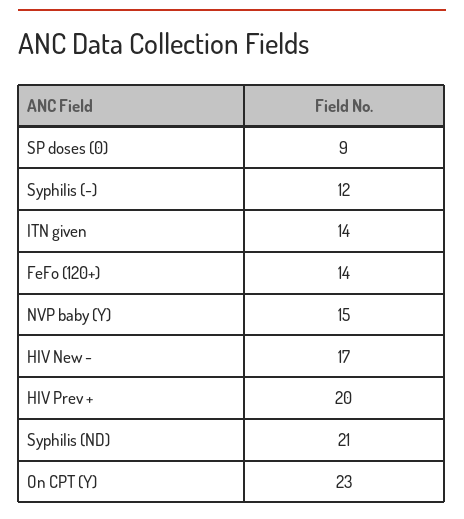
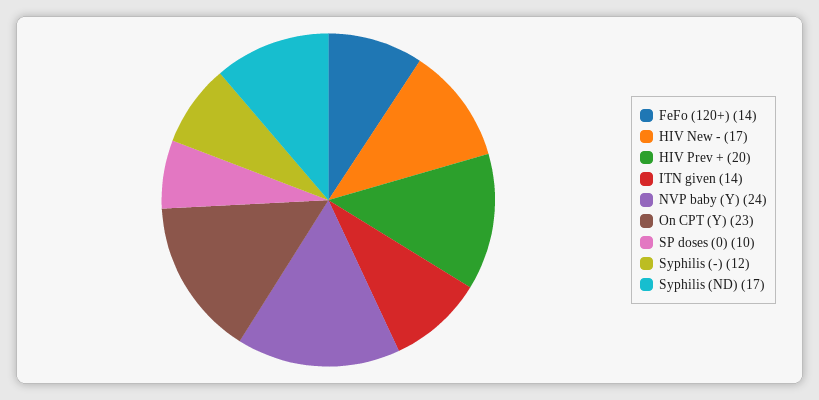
  {
-   "SP doses (0)": 9,
+   "SP doses (0)": 10,
    "Syphilis (-)": 12,
    "ITN given": 14,
    "FeFo (120+)": 14,
-   "NVP baby (Y)": 15,
+   "NVP baby (Y)": 24,
    "HIV New -": 17,
    "HIV Prev +": 20,
-   "Syphilis (ND)": 21,
+   "Syphilis (ND)": 17,
    "On CPT (Y)": 23
  }

